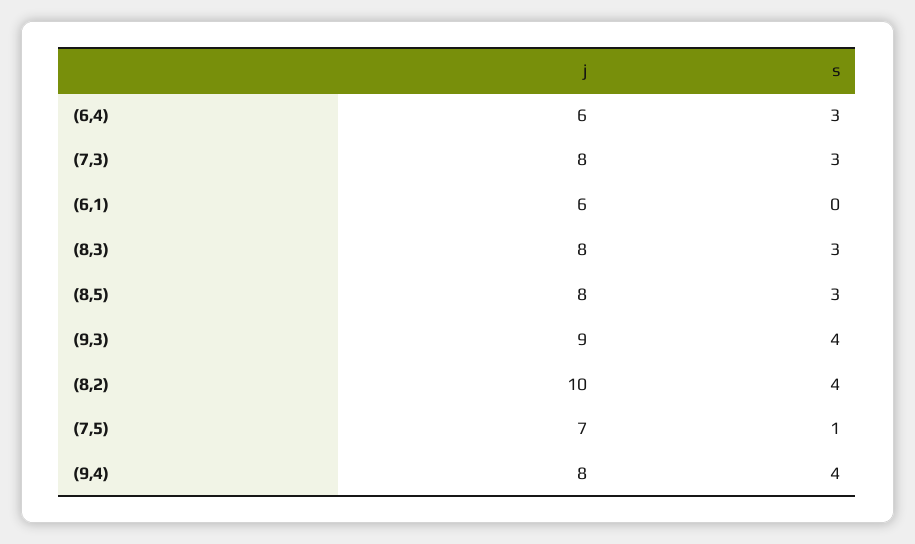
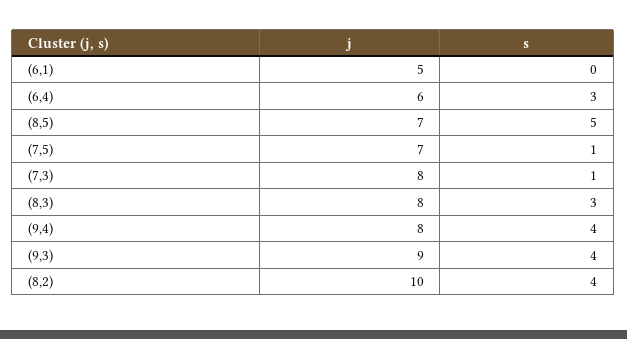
  {
    "j": {
      "(6,4)": 6,
      "(7,3)": 8,
-     "(6,1)": 6,
+     "(6,1)": 5,
      "(8,3)": 8,
-     "(8,5)": 8,
+     "(8,5)": 7,
      "(9,3)": 9,
      "(8,2)": 10,
      "(7,5)": 7,
      "(9,4)": 8
    },
    "s": {
      "(6,4)": 3,
-     "(7,3)": 3,
+     "(7,3)": 1,
      "(6,1)": 0,
      "(8,3)": 3,
-     "(8,5)": 3,
+     "(8,5)": 5,
      "(9,3)": 4,
      "(8,2)": 4,
      "(7,5)": 1,
      "(9,4)": 4
    }
  }

